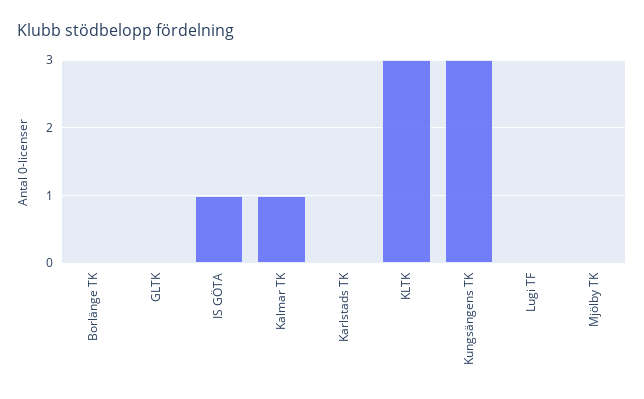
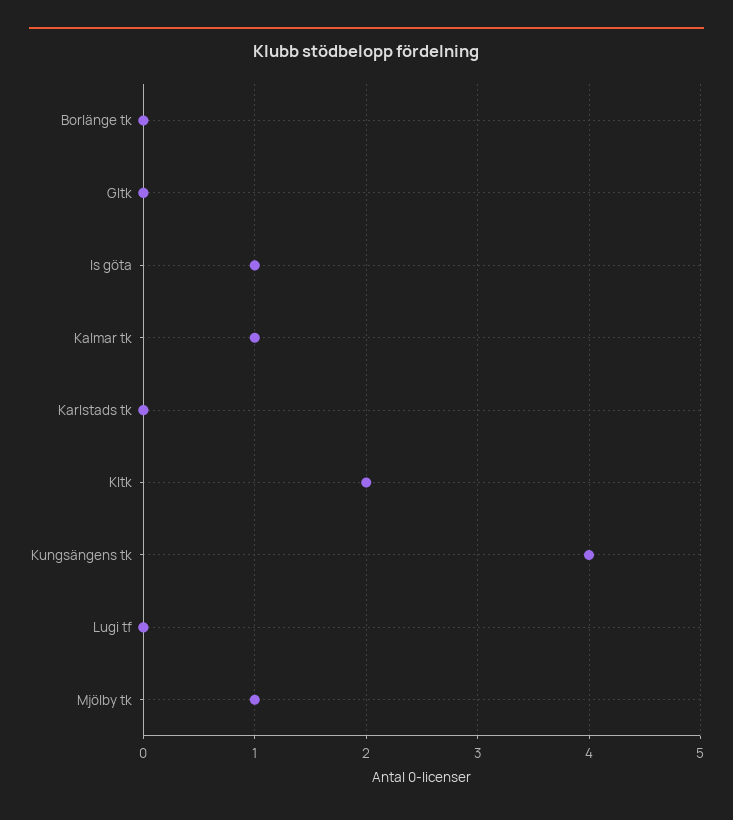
  {
    "Borlänge TK": 0,
    "GLTK": 0,
    "IS GÖTA": 1,
    "Kalmar TK": 1,
    "Karlstads TK": 0,
-   "KLTK": 3,
+   "KLTK": 2,
-   "Kungsängens TK": 3,
+   "Kungsängens TK": 4,
    "Lugi TF": 0,
-   "Mjölby TK": 0
+   "Mjölby TK": 1
  }

